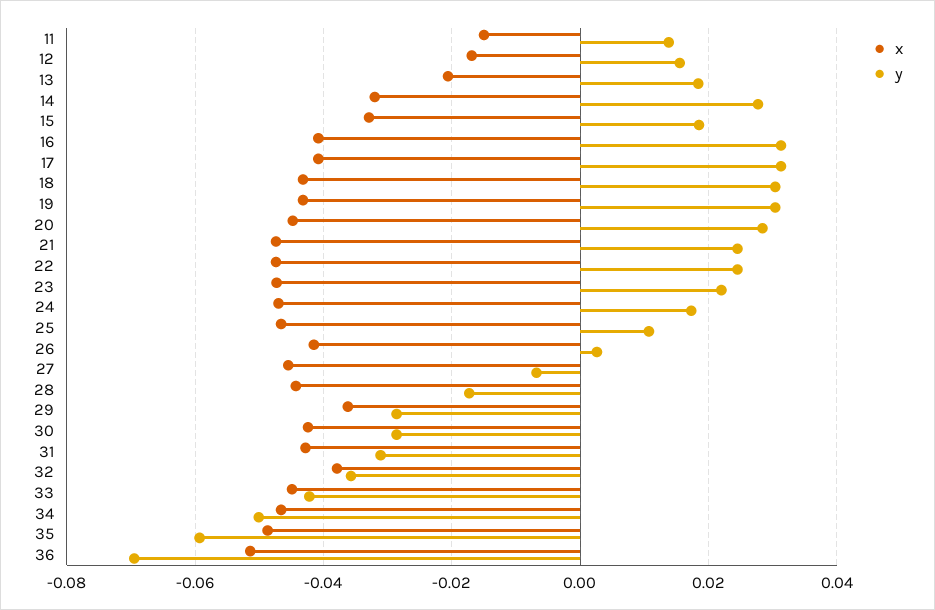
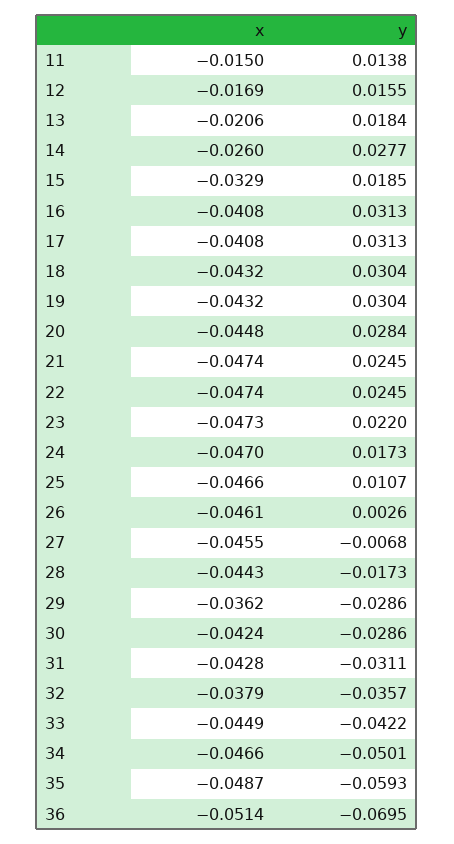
  {
    "x": {
      "11": -0.015,
      "12": -0.0169,
      "13": -0.0206,
-     "14": -0.032,
+     "14": -0.026,
      "15": -0.0329,
      "16": -0.0408,
      "17": -0.0408,
      "18": -0.0432,
      "19": -0.0432,
      "20": -0.0448,
      "21": -0.0474,
      "22": -0.0474,
      "23": -0.0473,
      "24": -0.047,
      "25": -0.0466,
-     "26": -0.042,
+     "26": -0.0461,
      "27": -0.0455,
      "28": -0.0443,
      "29": -0.0362,
      "30": -0.0424,
      "31": -0.0428,
      "32": -0.0379,
      "33": -0.0449,
      "34": -0.0466,
      "35": -0.0487,
      "36": -0.0514
    },
    "y": {
      "11": 0.0138,
      "12": 0.0155,
      "13": 0.0184,
      "14": 0.0277,
      "15": 0.0185,
      "16": 0.0313,
      "17": 0.0313,
      "18": 0.0304,
      "19": 0.0304,
      "20": 0.0284,
      "21": 0.0245,
      "22": 0.0245,
      "23": 0.022,
      "24": 0.0173,
      "25": 0.0107,
      "26": 0.0026,
      "27": -0.0068,
      "28": -0.0173,
      "29": -0.0286,
      "30": -0.0286,
      "31": -0.0311,
      "32": -0.0357,
      "33": -0.0422,
      "34": -0.0501,
      "35": -0.0593,
      "36": -0.0695
    }
  }

